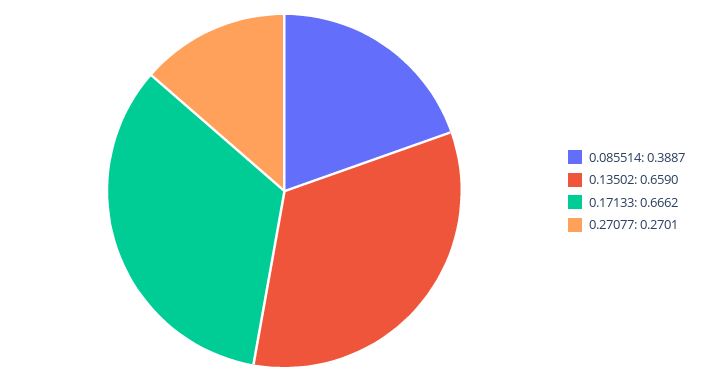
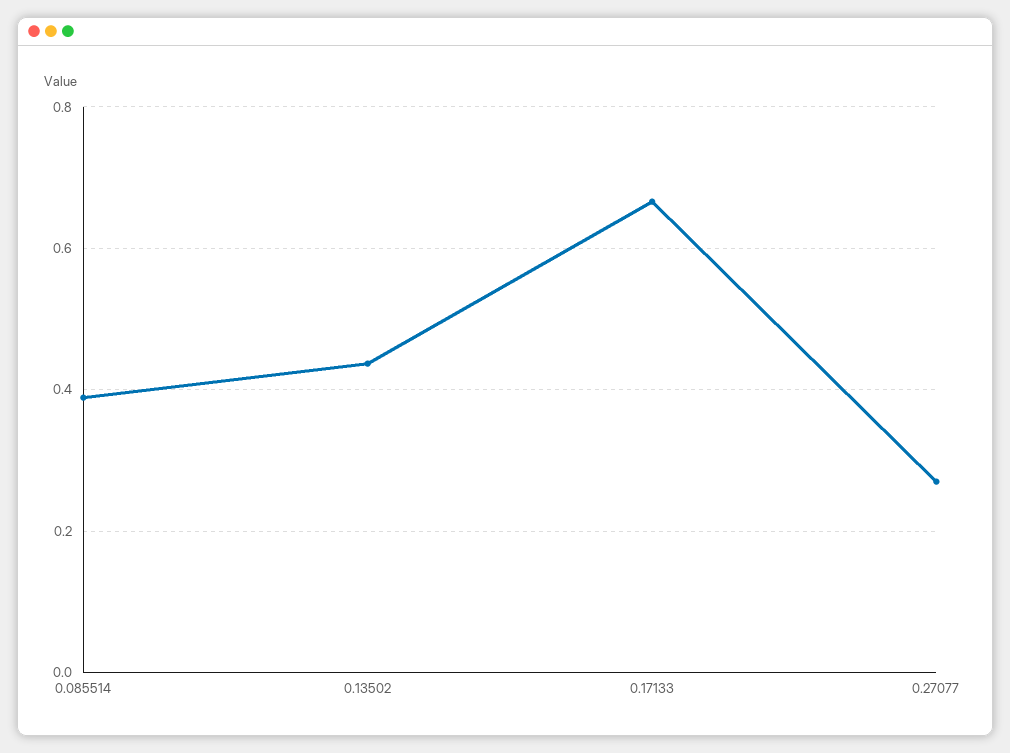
  {
    "0.085514": 0.3887,
-   "0.13502": 0.659,
+   "0.13502": 0.44,
    "0.17133": 0.6662,
    "0.27077": 0.2701
  }

